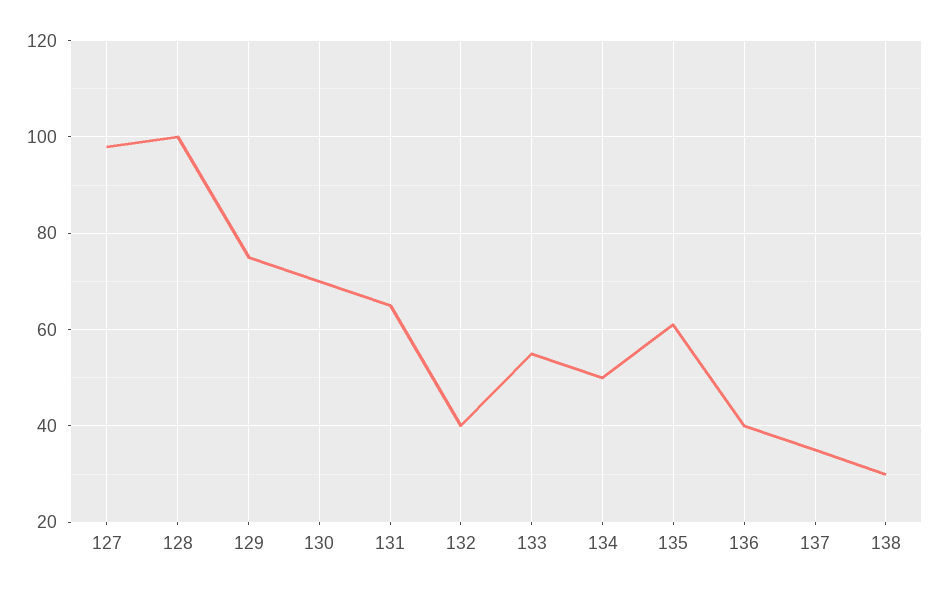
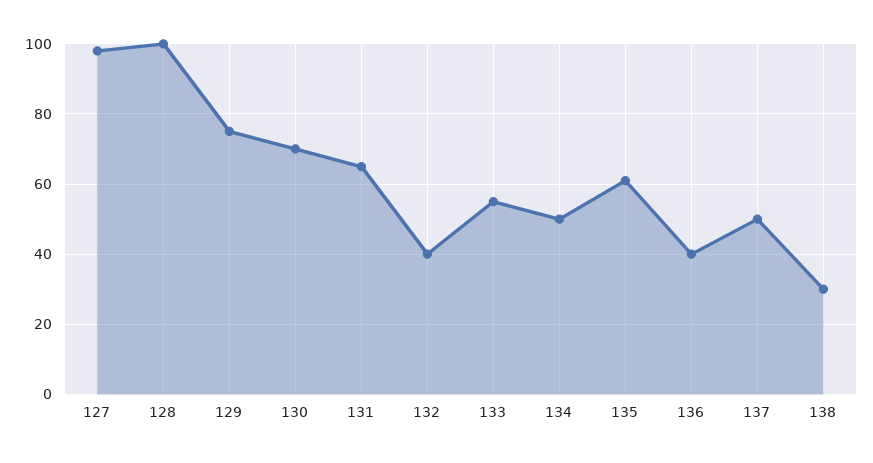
  {
    "127": 100,
    "128": 100,
    "129": 75,
    "130": 70,
    "131": 65,
    "132": 40,
    "133": 55,
    "134": 50,
    "135": 60,
    "136": 40,
-   "137": 35,
+   "137": 50,
    "138": 30
  }

